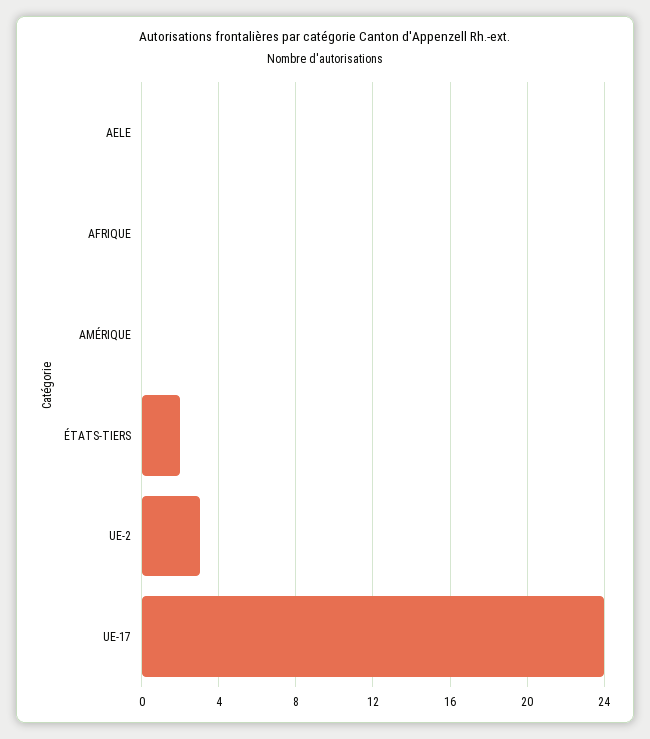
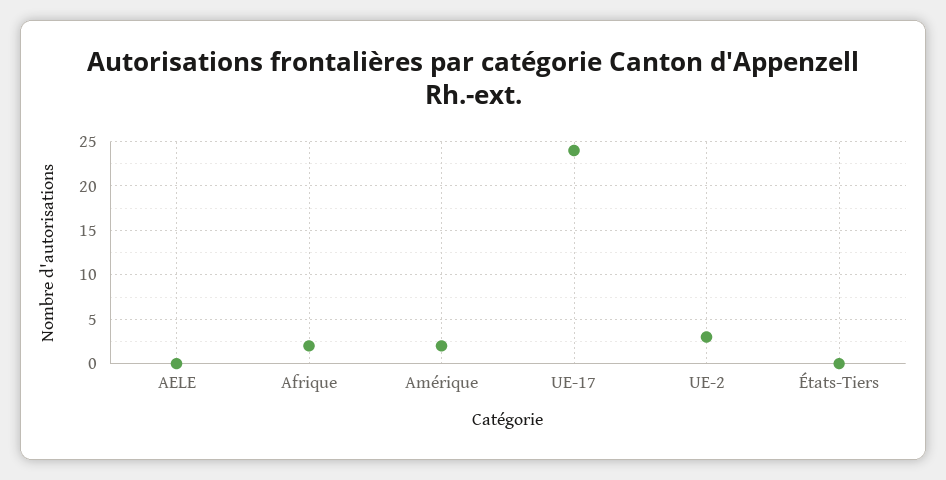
  {
    "AELE": 0,
-   "AFRIQUE": 0,
+   "AFRIQUE": 2,
-   "AMÉRIQUE": 0,
+   "AMÉRIQUE": 2,
-   "ÉTATS-TIERS": 2,
+   "ÉTATS-TIERS": 0,
    "UE-2": 3,
    "UE-17": 24
  }

